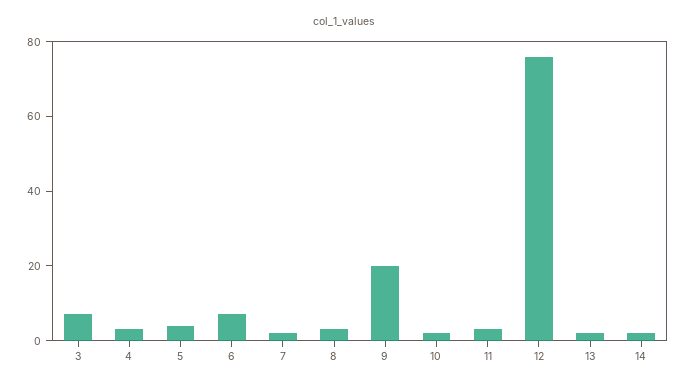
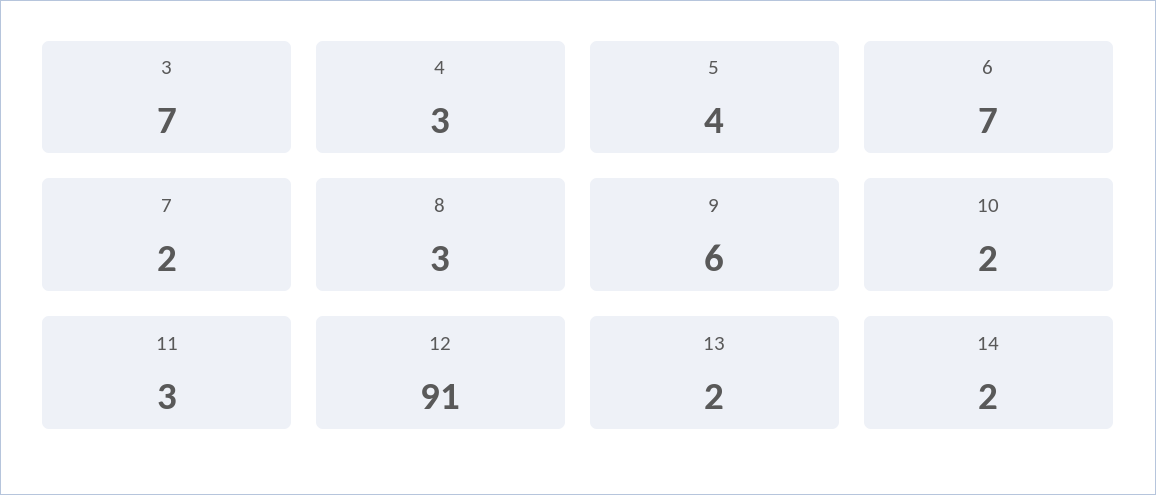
  {
    "3": 7,
    "4": 3,
    "5": 4,
    "6": 7,
    "7": 2,
    "8": 3,
-   "9": 20,
+   "9": 6,
    "10": 2,
    "11": 3,
-   "12": 75,
+   "12": 91,
    "13": 2,
    "14": 2
  }

